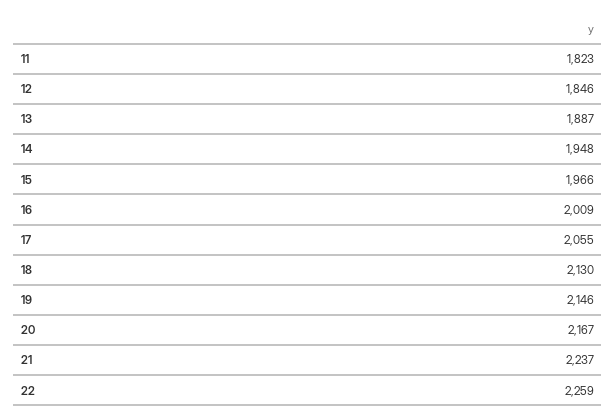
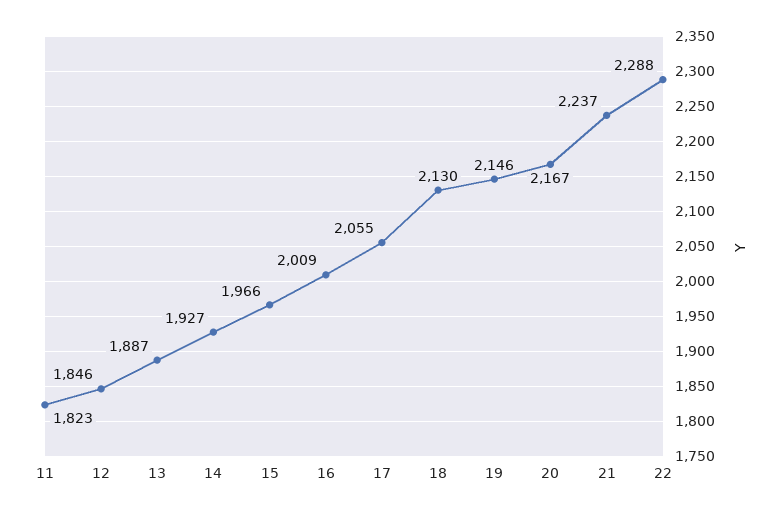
  {
    "11": 1823,
    "12": 1846,
    "13": 1887,
-   "14": 1948,
+   "14": 1927,
    "15": 1966,
    "16": 2009,
    "17": 2055,
    "18": 2130,
    "19": 2146,
    "20": 2167,
    "21": 2237,
-   "22": 2259
+   "22": 2288
  }

